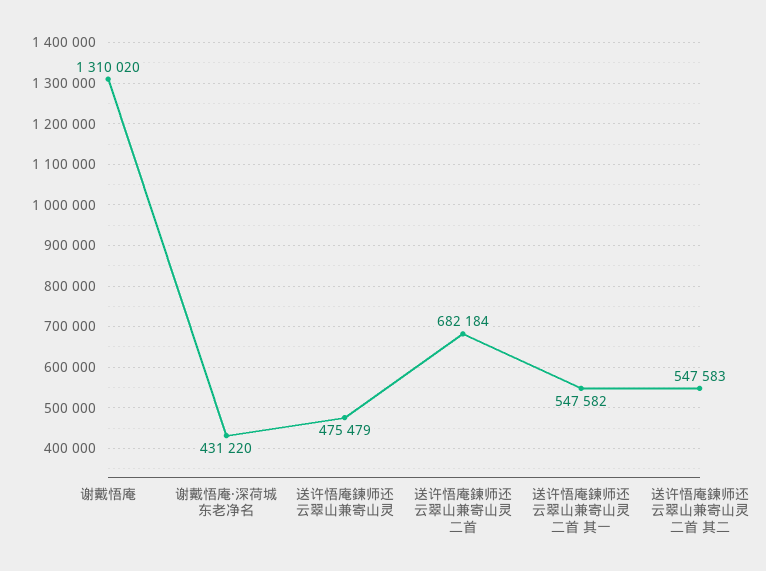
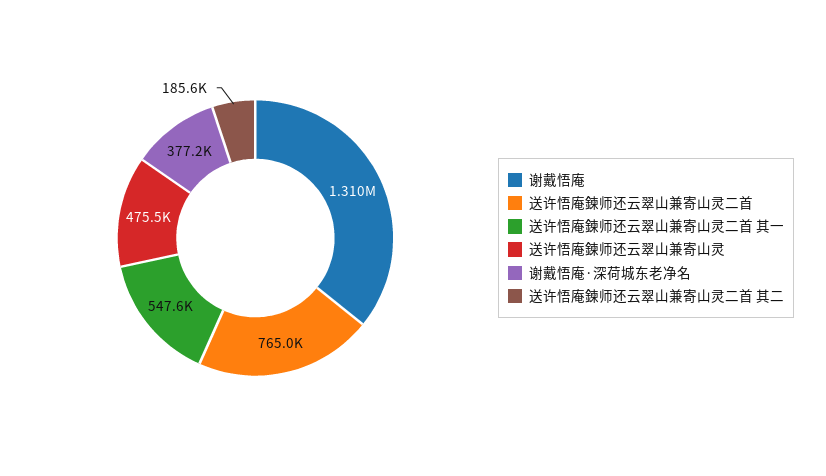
  {
    "谢戴悟庵": 1310020,
-   "谢戴悟庵·深荷城东老净名": 431220,
+   "谢戴悟庵·深荷城东老净名": 377200,
    "送许悟庵鍊师还云翠山兼寄山灵": 475479,
-   "送许悟庵鍊师还云翠山兼寄山灵二首": 682184,
+   "送许悟庵鍊师还云翠山兼寄山灵二首": 765000,
    "送许悟庵鍊师还云翠山兼寄山灵二首 其一": 547582,
-   "送许悟庵鍊师还云翠山兼寄山灵二首 其二": 547583
+   "送许悟庵鍊师还云翠山兼寄山灵二首 其二": 185600
  }

